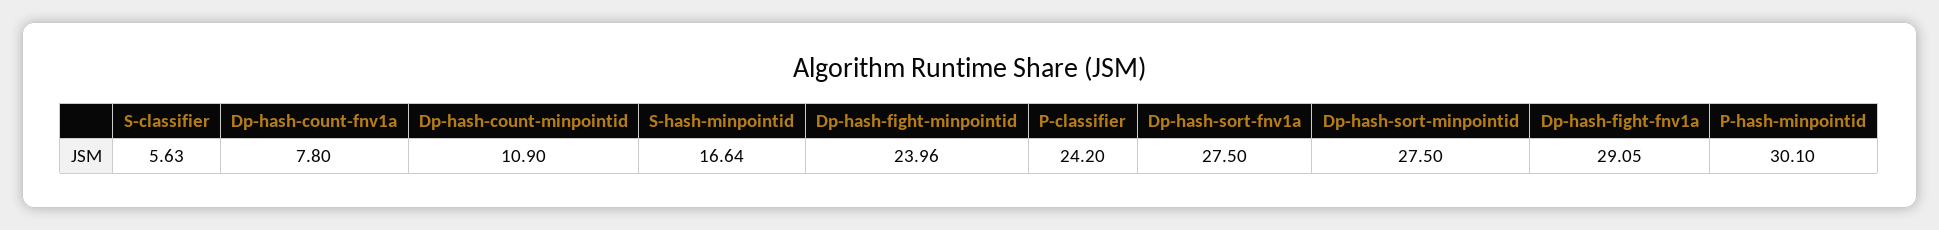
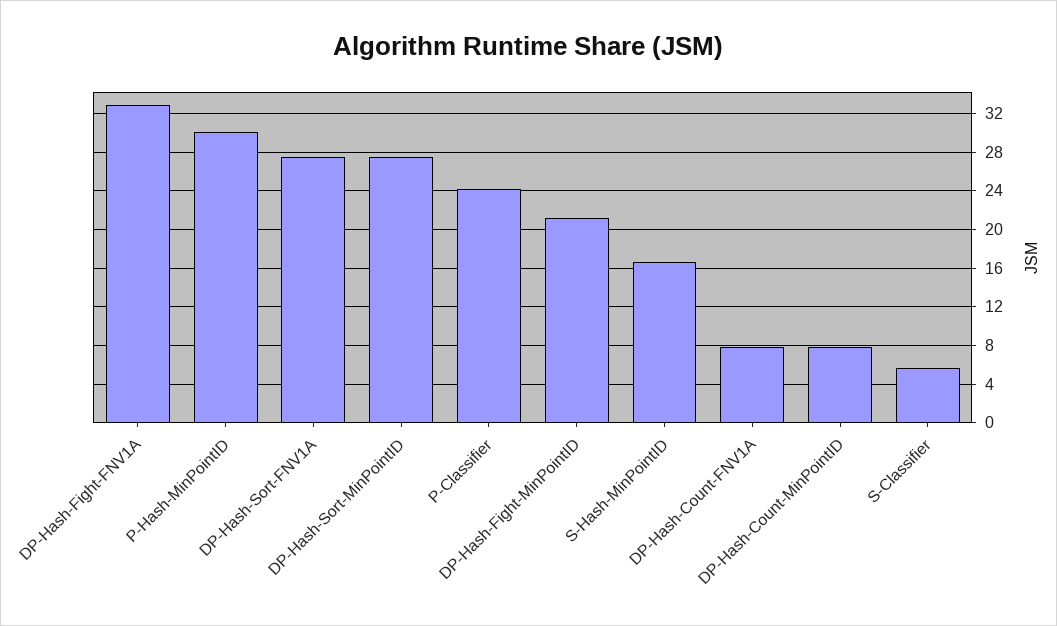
  {
    "S-classifier": 5.63,
    "Dp-hash-count-fnv1a": 7.8,
-   "Dp-hash-count-minpointid": 10.9,
+   "Dp-hash-count-minpointid": 8,
    "S-hash-minpointid": 16.64,
-   "Dp-hash-fight-minpointid": 23.96,
+   "Dp-hash-fight-minpointid": 21,
    "P-classifier": 24.2,
    "Dp-hash-sort-fnv1a": 27.5,
    "Dp-hash-sort-minpointid": 27.5,
-   "Dp-hash-fight-fnv1a": 29.05,
+   "Dp-hash-fight-fnv1a": 33,
    "P-hash-minpointid": 30.1
  }

